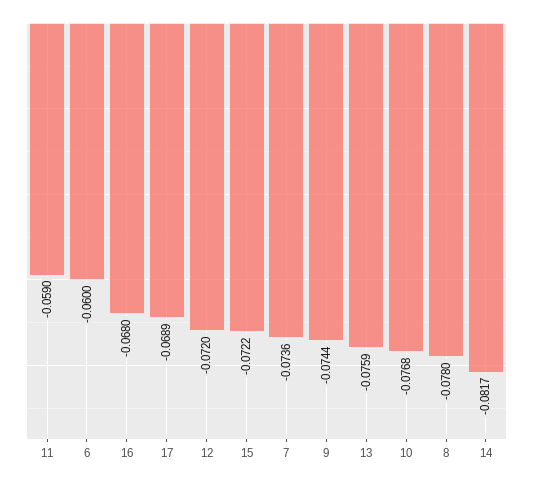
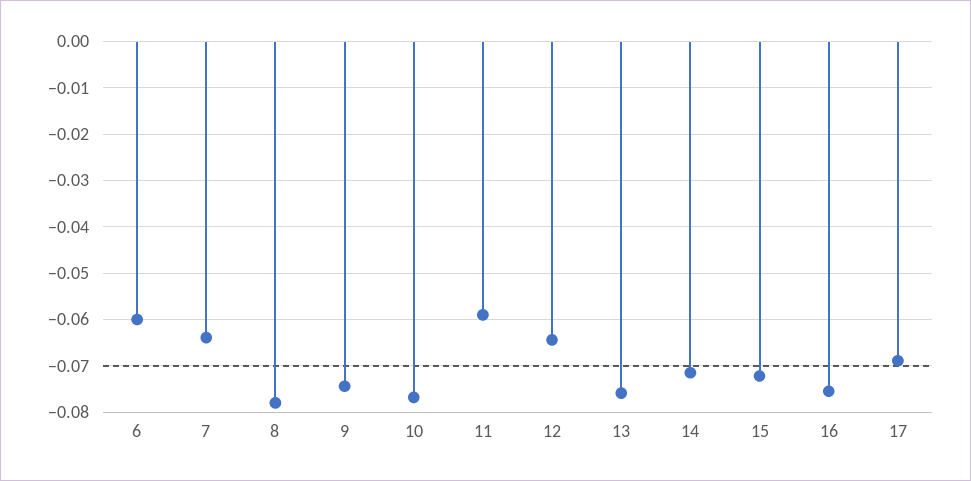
  {
    "11": -0.059,
    "6": -0.06,
-   "16": -0.068,
+   "16": -0.076,
    "17": -0.0689,
-   "12": -0.072,
+   "12": -0.064,
    "15": -0.0722,
-   "7": -0.0736,
+   "7": -0.064,
    "9": -0.0744,
    "13": -0.0759,
    "10": -0.0768,
    "8": -0.078,
-   "14": -0.0817
+   "14": -0.072
  }

